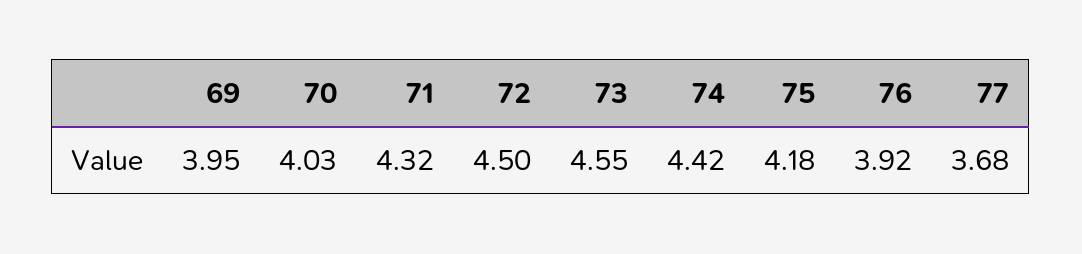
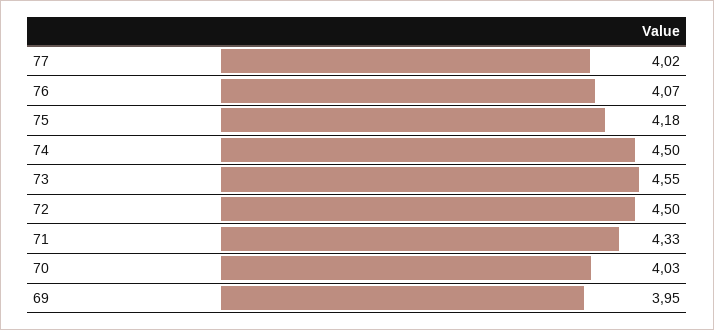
  {
    "69": 3.95,
    "70": 4.03,
-   "71": 4.32,
+   "71": 4.33,
    "72": 4.5,
    "73": 4.55,
-   "74": 4.42,
+   "74": 4.5,
    "75": 4.18,
-   "76": 3.92,
+   "76": 4.07,
-   "77": 3.68
+   "77": 4.02
  }

